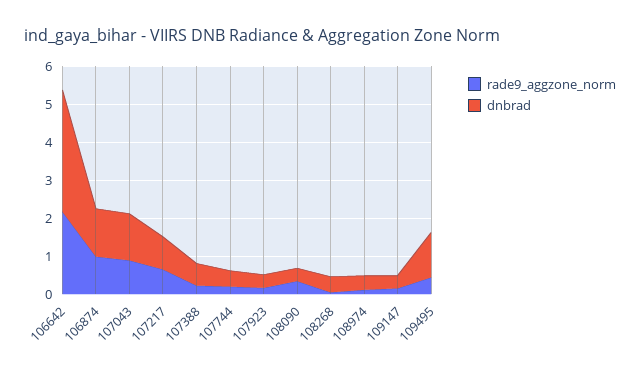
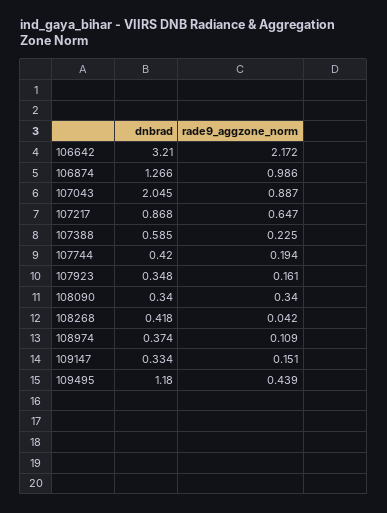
  {
    "rade9_aggzone_norm": {
      "106642": 2.172,
      "106874": 0.986,
      "107043": 0.887,
      "107217": 0.647,
      "107388": 0.225,
      "107744": 0.194,
      "107923": 0.161,
      "108090": 0.34,
      "108268": 0.042,
      "108974": 0.109,
      "109147": 0.151,
      "109495": 0.439
    },
    "dnbrad": {
      "106642": 3.21,
      "106874": 1.266,
-     "107043": 1.25,
+     "107043": 2.045,
      "107217": 0.868,
      "107388": 0.585,
      "107744": 0.42,
      "107923": 0.348,
      "108090": 0.34,
      "108268": 0.418,
      "108974": 0.374,
      "109147": 0.334,
      "109495": 1.18
    }
  }

